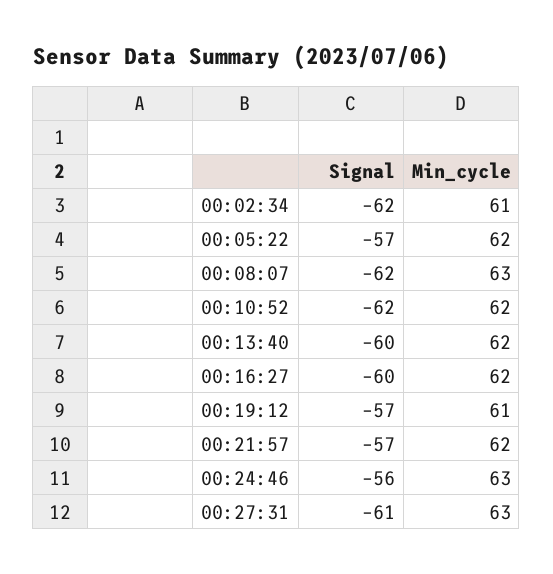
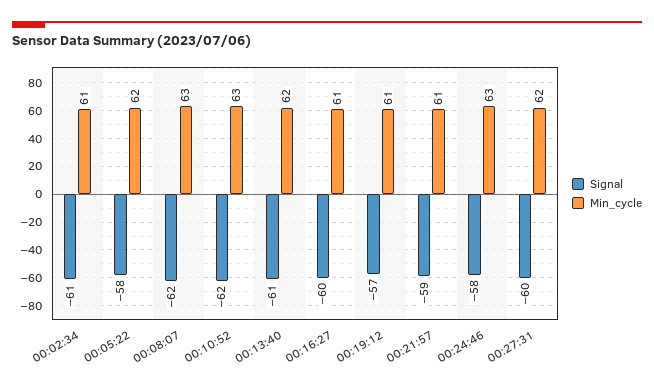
  {
    "Signal": {
-     "00:02:34": -62,
+     "00:02:34": -61,
-     "00:05:22": -57,
+     "00:05:22": -58,
      "00:08:07": -62,
      "00:10:52": -62,
-     "00:13:40": -60,
+     "00:13:40": -61,
      "00:16:27": -60,
      "00:19:12": -57,
-     "00:21:57": -57,
+     "00:21:57": -59,
-     "00:24:46": -56,
+     "00:24:46": -58,
-     "00:27:31": -61
+     "00:27:31": -60
    },
    "Min_cycle": {
      "00:02:34": 61,
      "00:05:22": 62,
      "00:08:07": 63,
-     "00:10:52": 62,
+     "00:10:52": 63,
      "00:13:40": 62,
-     "00:16:27": 62,
+     "00:16:27": 61,
      "00:19:12": 61,
-     "00:21:57": 62,
+     "00:21:57": 61,
      "00:24:46": 63,
-     "00:27:31": 63
+     "00:27:31": 62
    }
  }

